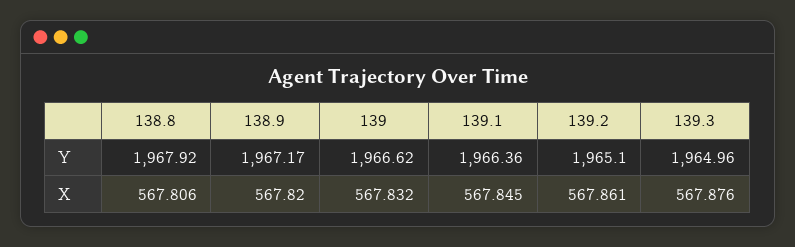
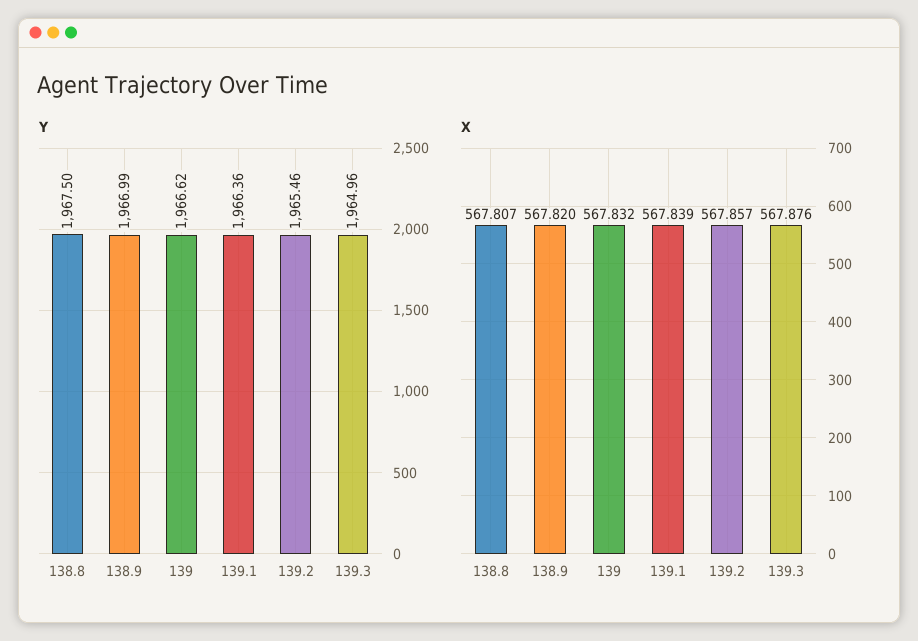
  {
    "Y": {
-     "138.8": 1967.92,
+     "138.8": 1967.5,
-     "138.9": 1967.17,
+     "138.9": 1966.99,
      "139": 1966.62,
      "139.1": 1966.36,
-     "139.2": 1965.1,
+     "139.2": 1965.46,
      "139.3": 1964.96
    },
    "X": {
-     "138.8": 567.806,
+     "138.8": 567.807,
      "138.9": 567.82,
      "139": 567.832,
-     "139.1": 567.845,
+     "139.1": 567.839,
-     "139.2": 567.861,
+     "139.2": 567.857,
      "139.3": 567.876
    }
  }

